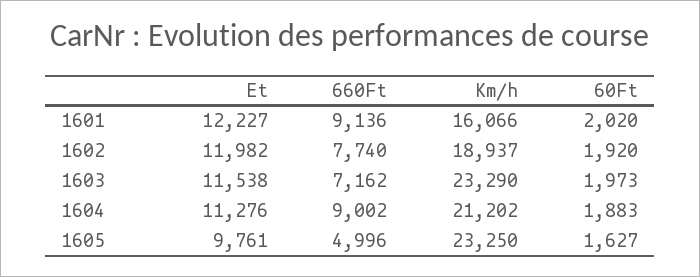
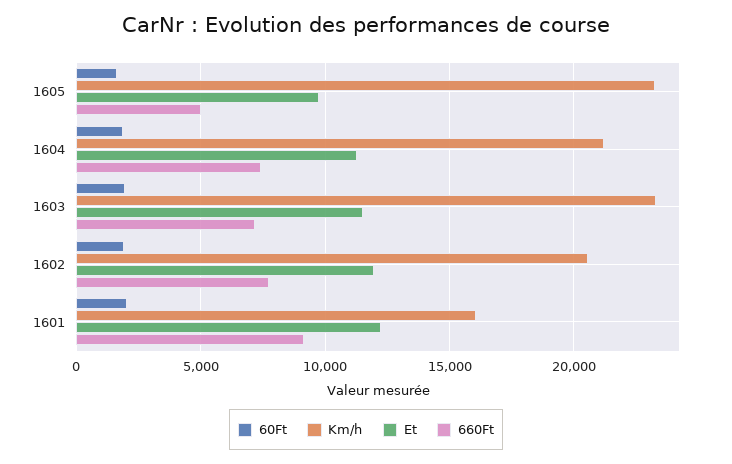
  {
    "Et": {
      "1601": 12227,
      "1602": 11982,
      "1603": 11538,
      "1604": 11276,
      "1605": 9761
    },
    "660Ft": {
      "1601": 9136,
      "1602": 7740,
      "1603": 7162,
-     "1604": 9002,
+     "1604": 7500,
      "1605": 4996
    },
    "Km/h": {
      "1601": 16066,
-     "1602": 18937,
+     "1602": 20500,
      "1603": 23290,
      "1604": 21202,
      "1605": 23250
    },
    "60Ft": {
      "1601": 2020,
      "1602": 1920,
      "1603": 1973,
      "1604": 1883,
      "1605": 1627
    }
  }

